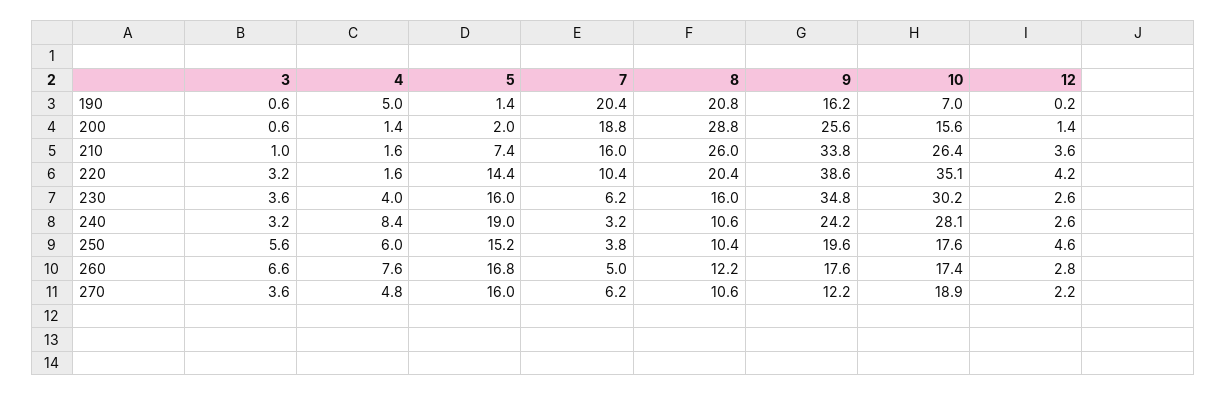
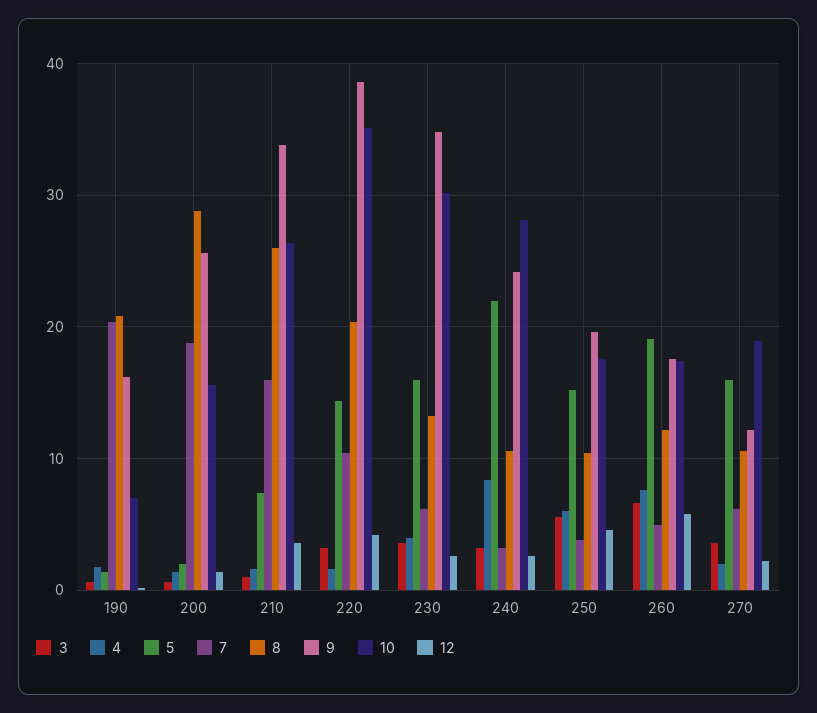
  {
    "3": {
      "190": 0.6,
      "200": 0.6,
      "210": 1,
      "220": 3.2,
      "230": 3.6,
      "240": 3.2,
      "250": 5.6,
      "260": 6.6,
      "270": 3.6
    },
    "4": {
-     "190": 5,
+     "190": 2,
      "200": 1.4,
      "210": 1.6,
      "220": 1.6,
      "230": 4,
      "240": 8.4,
      "250": 6,
      "260": 7.6,
-     "270": 4.8
+     "270": 2
    },
    "5": {
      "190": 1.4,
      "200": 2,
      "210": 7.4,
      "220": 14.4,
      "230": 16,
-     "240": 19,
+     "240": 22,
      "250": 15.2,
-     "260": 16.8,
+     "260": 19,
      "270": 16
    },
    "7": {
      "190": 20.4,
      "200": 18.8,
      "210": 16,
      "220": 10.4,
      "230": 6.2,
      "240": 3.2,
      "250": 3.8,
      "260": 5,
      "270": 6.2
    },
    "8": {
      "190": 20.8,
      "200": 28.8,
      "210": 26,
      "220": 20.4,
-     "230": 16,
+     "230": 13,
      "240": 10.6,
      "250": 10.4,
      "260": 12.2,
      "270": 10.6
    },
    "9": {
      "190": 16.2,
      "200": 25.6,
      "210": 33.8,
      "220": 38.6,
      "230": 34.8,
      "240": 24.2,
      "250": 19.6,
      "260": 17.6,
      "270": 12.2
    },
    "10": {
      "190": 7,
      "200": 15.6,
      "210": 26.4,
      "220": 35.1,
      "230": 30.2,
      "240": 28.1,
      "250": 17.6,
      "260": 17.4,
      "270": 18.9
    },
    "12": {
      "190": 0.2,
      "200": 1.4,
      "210": 3.6,
      "220": 4.2,
      "230": 2.6,
      "240": 2.6,
      "250": 4.6,
-     "260": 2.8,
+     "260": 6,
      "270": 2.2
    }
  }

